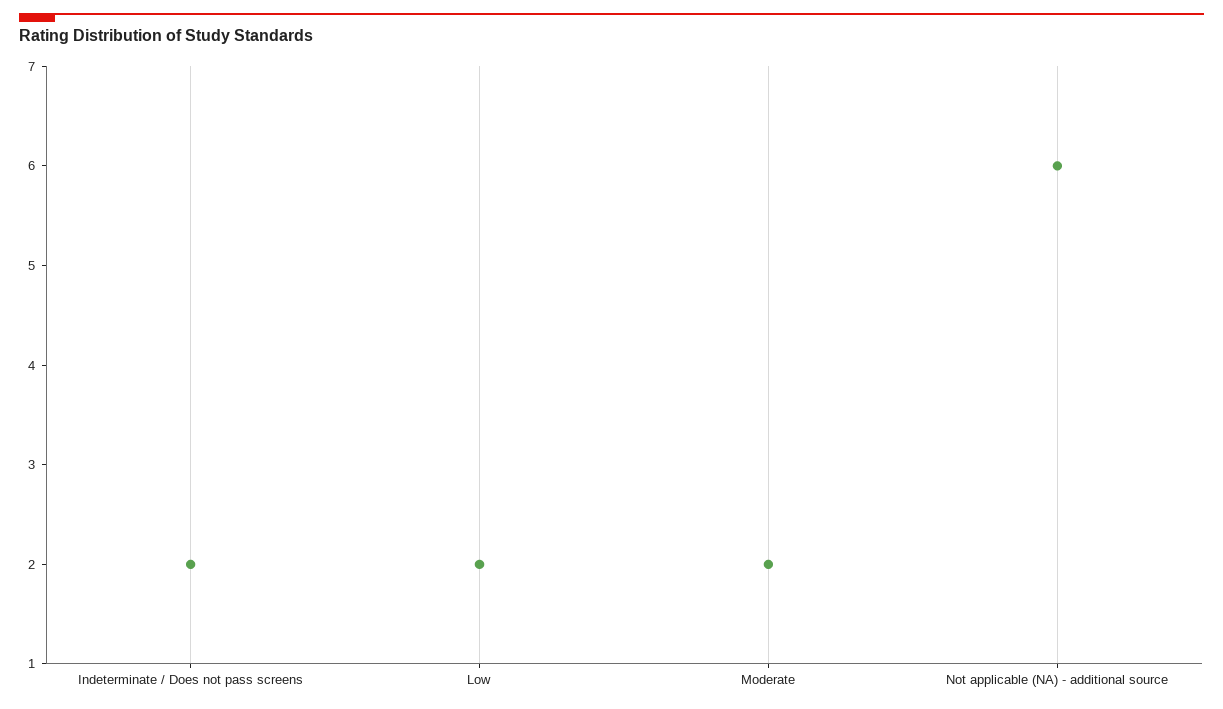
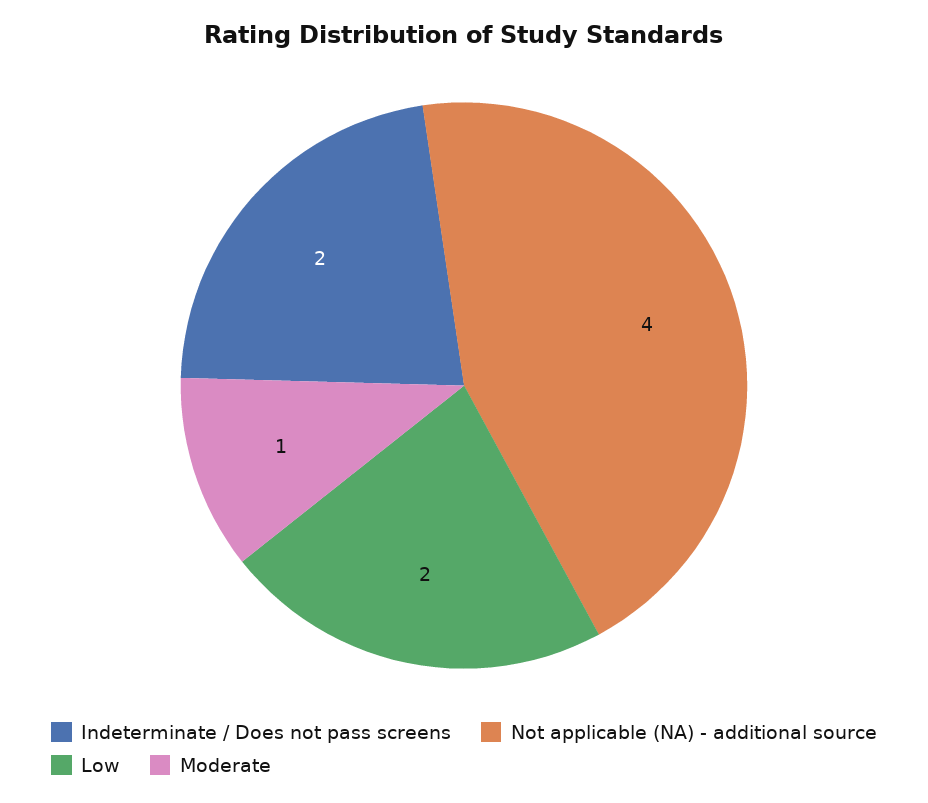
  {
    "Indeterminate / Does not pass screens": 2,
    "Low": 2,
-   "Moderate": 2,
+   "Moderate": 1,
-   "Not applicable (NA) - additional source": 6
+   "Not applicable (NA) - additional source": 4
  }

